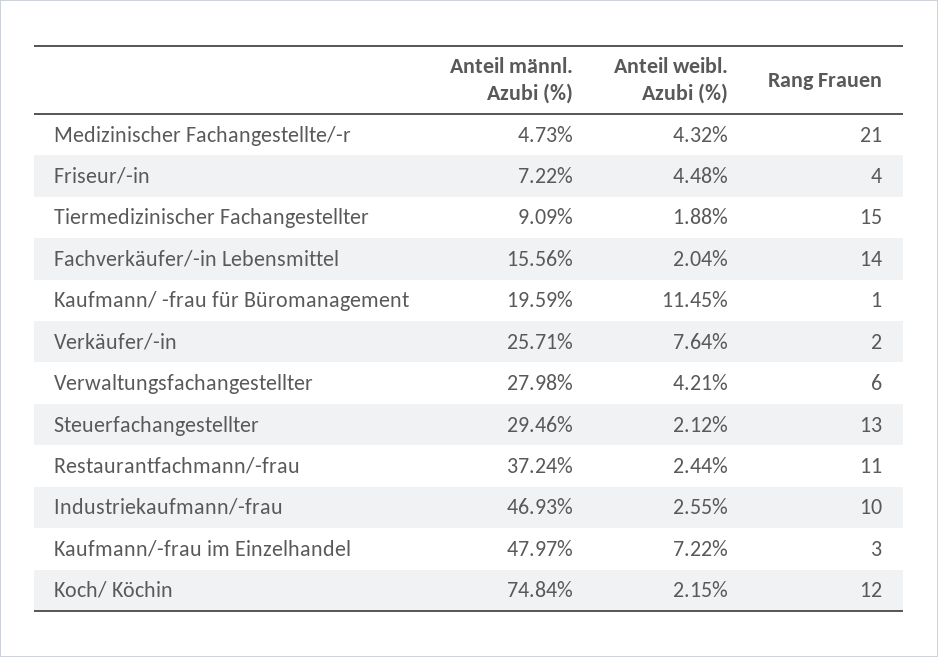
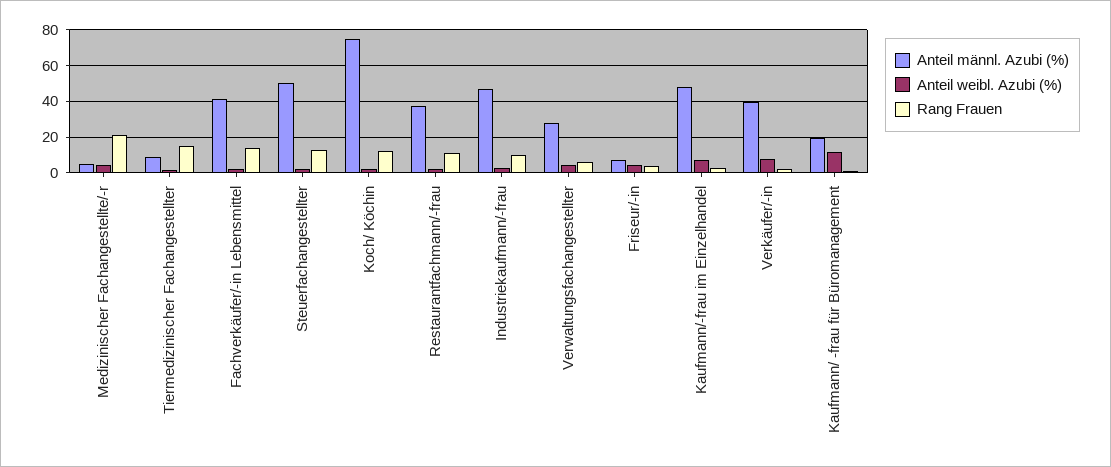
  {
    "Anteil männl. Azubi (%)": {
      "Medizinischer Fachangestellte/-r": 4.73,
      "Friseur/-in": 7.22,
      "Tiermedizinischer Fachangestellter": 9.09,
-     "Fachverkäufer/-in Lebensmittel": 15.56,
+     "Fachverkäufer/-in Lebensmittel": 40,
      "Kaufmann/ -frau für Büromanagement": 19.59,
-     "Verkäufer/-in": 25.71,
+     "Verkäufer/-in": 40,
      "Verwaltungsfachangestellter": 27.98,
-     "Steuerfachangestellter": 29.46,
+     "Steuerfachangestellter": 50,
      "Restaurantfachmann/-frau": 37.24,
      "Industriekaufmann/-frau": 46.93,
      "Kaufmann/-frau im Einzelhandel": 47.97,
      "Koch/ Köchin": 74.84
    },
    "Anteil weibl. Azubi (%)": {
      "Medizinischer Fachangestellte/-r": 4.32,
      "Friseur/-in": 4.48,
      "Tiermedizinischer Fachangestellter": 1.88,
      "Fachverkäufer/-in Lebensmittel": 2.04,
      "Kaufmann/ -frau für Büromanagement": 11.45,
      "Verkäufer/-in": 7.64,
      "Verwaltungsfachangestellter": 4.21,
      "Steuerfachangestellter": 2.12,
      "Restaurantfachmann/-frau": 2.44,
      "Industriekaufmann/-frau": 2.55,
      "Kaufmann/-frau im Einzelhandel": 7.22,
      "Koch/ Köchin": 2.15
    },
    "Rang Frauen": {
      "Medizinischer Fachangestellte/-r": 21,
      "Friseur/-in": 4,
      "Tiermedizinischer Fachangestellter": 15,
      "Fachverkäufer/-in Lebensmittel": 14,
      "Kaufmann/ -frau für Büromanagement": 1,
      "Verkäufer/-in": 2,
      "Verwaltungsfachangestellter": 6,
      "Steuerfachangestellter": 13,
      "Restaurantfachmann/-frau": 11,
      "Industriekaufmann/-frau": 10,
      "Kaufmann/-frau im Einzelhandel": 3,
      "Koch/ Köchin": 12
    }
  }

